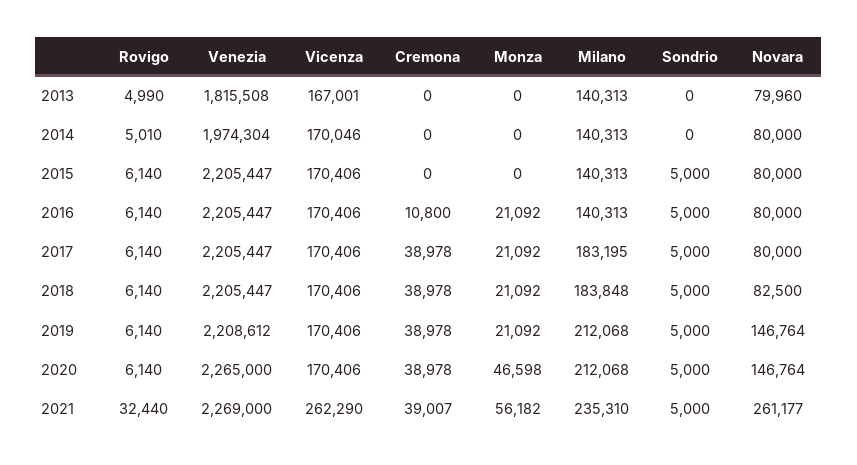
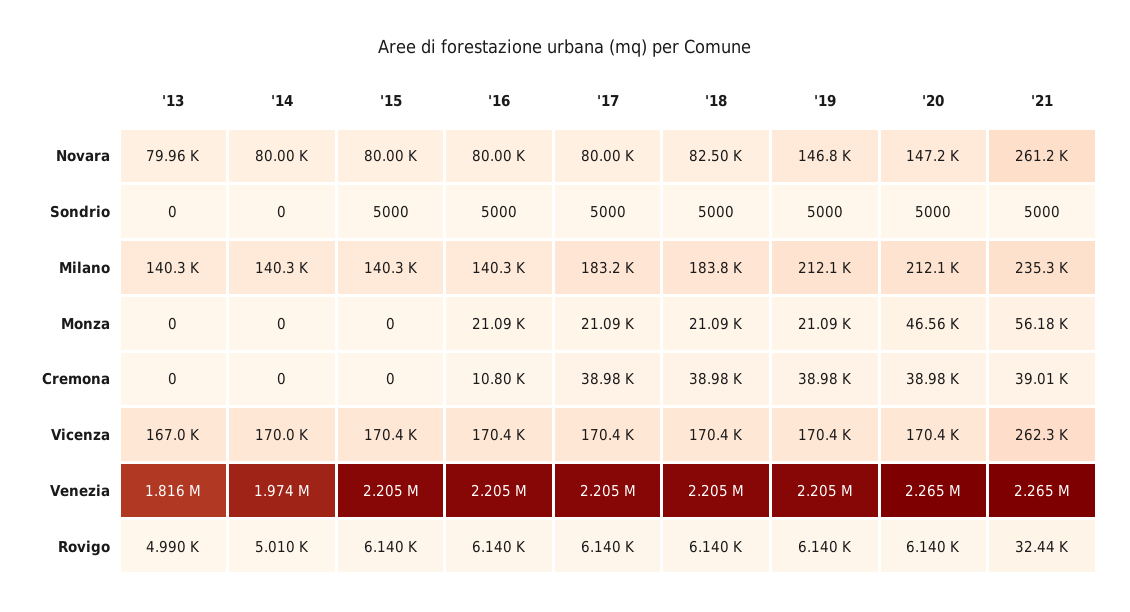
  {
    "Rovigo": {
      "2013": 4990,
      "2014": 5010,
      "2015": 6140,
      "2016": 6140,
      "2017": 6140,
      "2018": 6140,
      "2019": 6140,
      "2020": 6140,
      "2021": 32440
    },
    "Venezia": {
      "2013": 1815508,
      "2014": 1974304,
      "2015": 2205447,
      "2016": 2205447,
      "2017": 2205447,
      "2018": 2205447,
-     "2019": 2208612,
+     "2019": 2205000,
      "2020": 2265000,
-     "2021": 2269000
+     "2021": 2265000
    },
    "Vicenza": {
      "2013": 167001,
      "2014": 170046,
      "2015": 170406,
      "2016": 170406,
      "2017": 170406,
      "2018": 170406,
      "2019": 170406,
      "2020": 170406,
      "2021": 262290
    },
    "Cremona": {
      "2013": 0,
      "2014": 0,
      "2015": 0,
      "2016": 10800,
      "2017": 38978,
      "2018": 38978,
      "2019": 38978,
      "2020": 38978,
      "2021": 39007
    },
    "Monza": {
      "2013": 0,
      "2014": 0,
      "2015": 0,
      "2016": 21092,
      "2017": 21092,
      "2018": 21092,
      "2019": 21092,
-     "2020": 46598,
+     "2020": 46560,
      "2021": 56182
    },
    "Milano": {
      "2013": 140313,
      "2014": 140313,
      "2015": 140313,
      "2016": 140313,
      "2017": 183195,
      "2018": 183848,
      "2019": 212068,
      "2020": 212068,
      "2021": 235310
    },
    "Sondrio": {
      "2013": 0,
      "2014": 0,
      "2015": 5000,
      "2016": 5000,
      "2017": 5000,
      "2018": 5000,
      "2019": 5000,
      "2020": 5000,
      "2021": 5000
    },
    "Novara": {
      "2013": 79960,
      "2014": 80000,
      "2015": 80000,
      "2016": 80000,
      "2017": 80000,
      "2018": 82500,
      "2019": 146764,
-     "2020": 146764,
+     "2020": 147200,
      "2021": 261177
    }
  }

